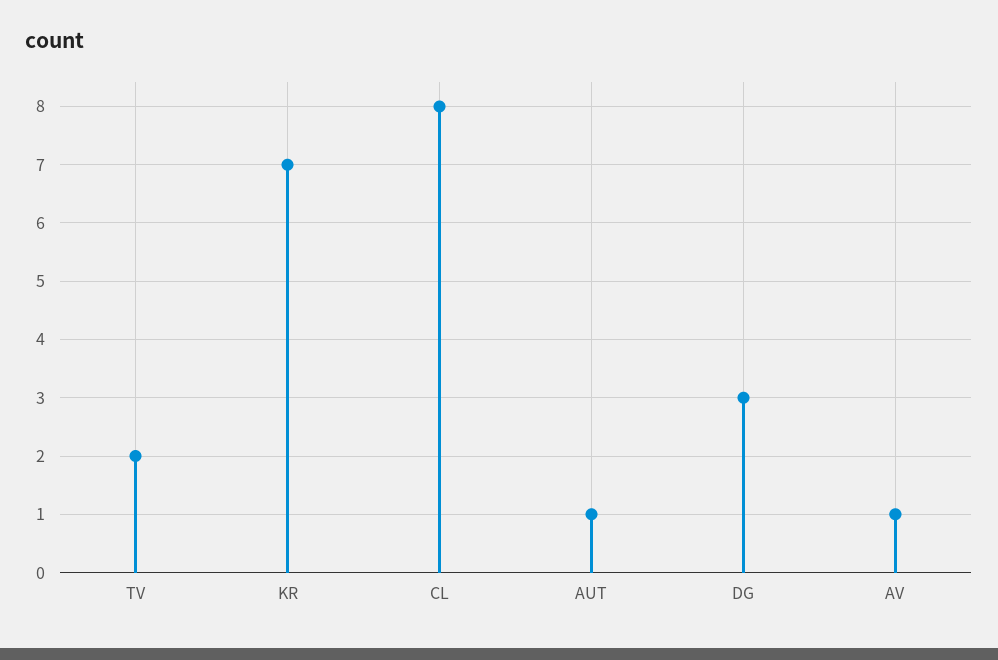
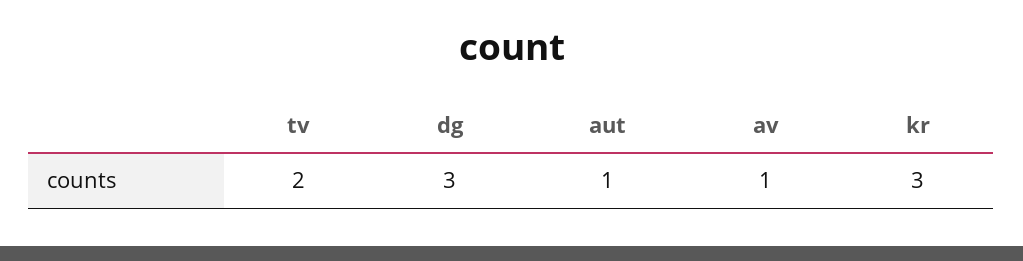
  {
    "TV": 2,
-   "KR": 7,
+   "KR": 3,
-   "CL": 8,
    "AUT": 1,
    "DG": 3,
    "AV": 1
  }

